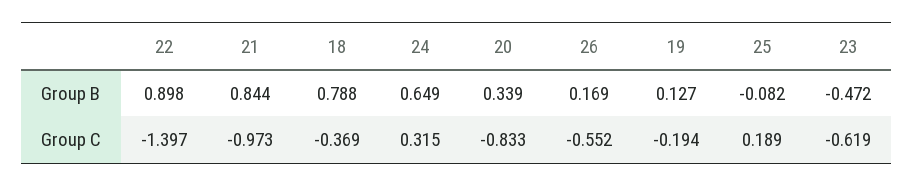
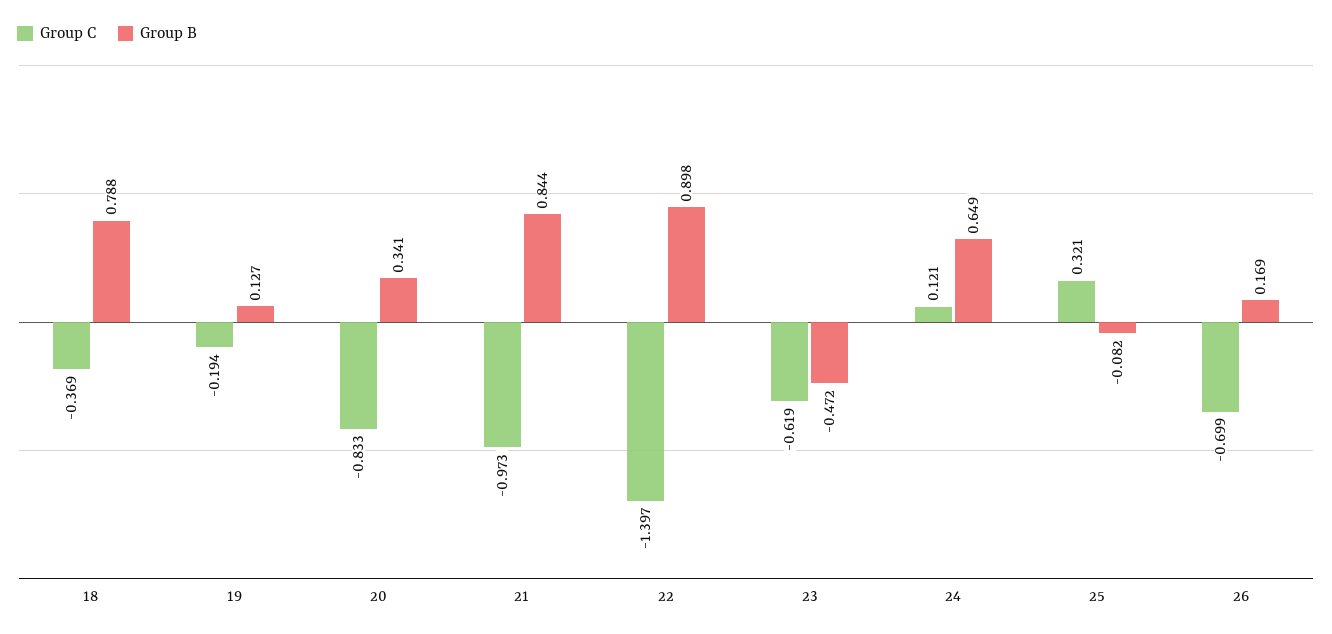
  {
    "Group B": {
      "22": 0.898,
      "21": 0.844,
      "18": 0.788,
      "24": 0.649,
-     "20": 0.339,
+     "20": 0.341,
      "26": 0.169,
      "19": 0.127,
      "25": -0.082,
      "23": -0.472
    },
    "Group C": {
      "22": -1.397,
      "21": -0.973,
      "18": -0.369,
-     "24": 0.315,
+     "24": 0.121,
      "20": -0.833,
-     "26": -0.552,
+     "26": -0.699,
      "19": -0.194,
-     "25": 0.189,
+     "25": 0.321,
      "23": -0.619
    }
  }

